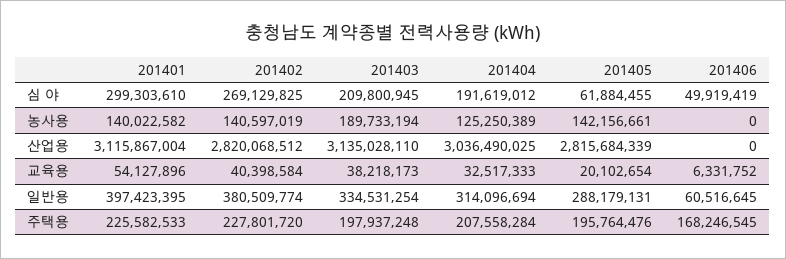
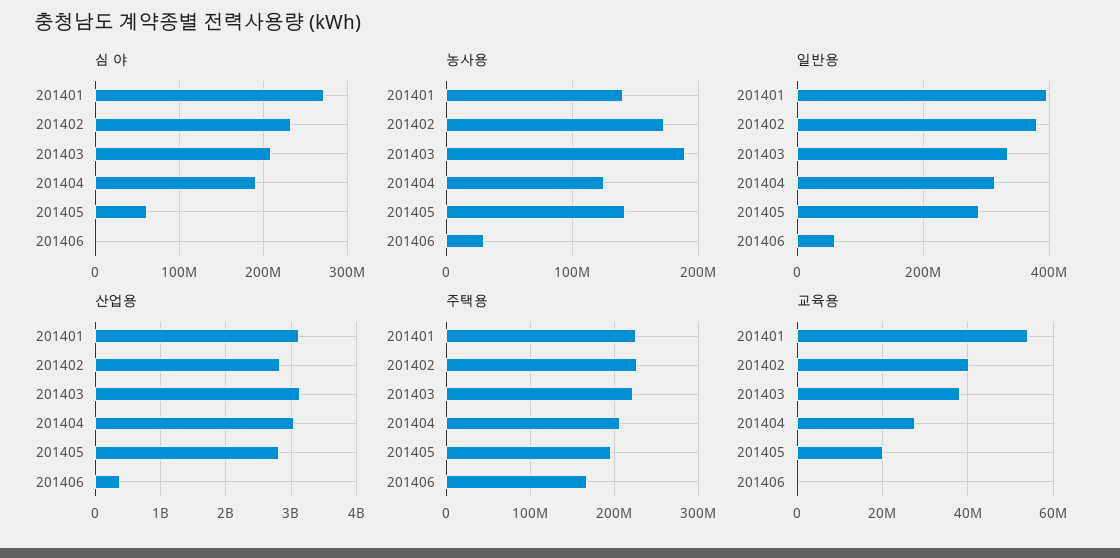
  {
    "심 야": {
-     "201401": 299303610,
+     "201401": 270000000,
-     "201402": 269129825,
+     "201402": 230000000,
      "201403": 209800945,
      "201404": 191619012,
      "201405": 61884455,
-     "201406": 49919419
+     "201406": 0
    },
    "농사용": {
      "201401": 140022582,
-     "201402": 140597019,
+     "201402": 170000000,
      "201403": 189733194,
      "201404": 125250389,
      "201405": 142156661,
-     "201406": 0
+     "201406": 30000000
    },
    "산업용": {
      "201401": 3115867004,
      "201402": 2820068512,
      "201403": 3135028110,
      "201404": 3036490025,
      "201405": 2815684339,
-     "201406": 0
+     "201406": 400000000
    },
    "교육용": {
      "201401": 54127896,
      "201402": 40398584,
      "201403": 38218173,
-     "201404": 32517333,
+     "201404": 28000000,
      "201405": 20102654,
-     "201406": 6331752
+     "201406": 0
    },
    "일반용": {
      "201401": 397423395,
      "201402": 380509774,
      "201403": 334531254,
      "201404": 314096694,
      "201405": 288179131,
      "201406": 60516645
    },
    "주택용": {
      "201401": 225582533,
      "201402": 227801720,
-     "201403": 197937248,
+     "201403": 220000000,
      "201404": 207558284,
      "201405": 195764476,
      "201406": 168246545
    }
  }

